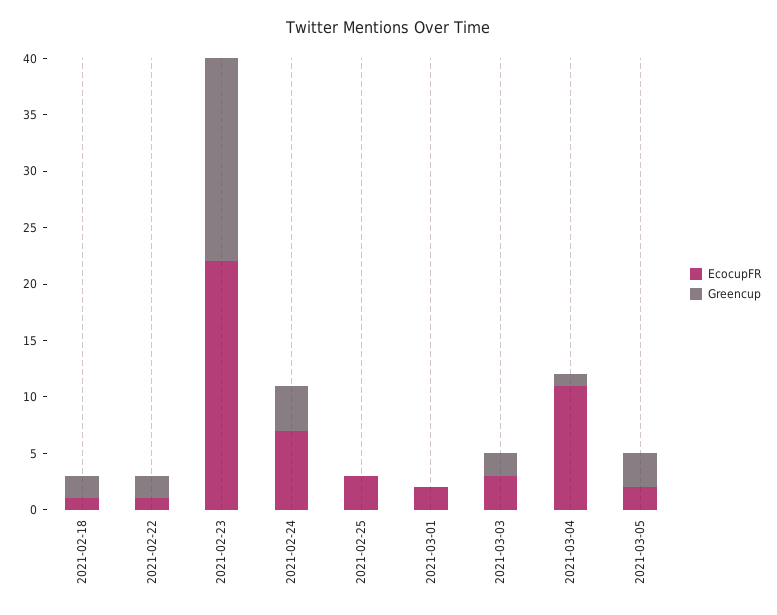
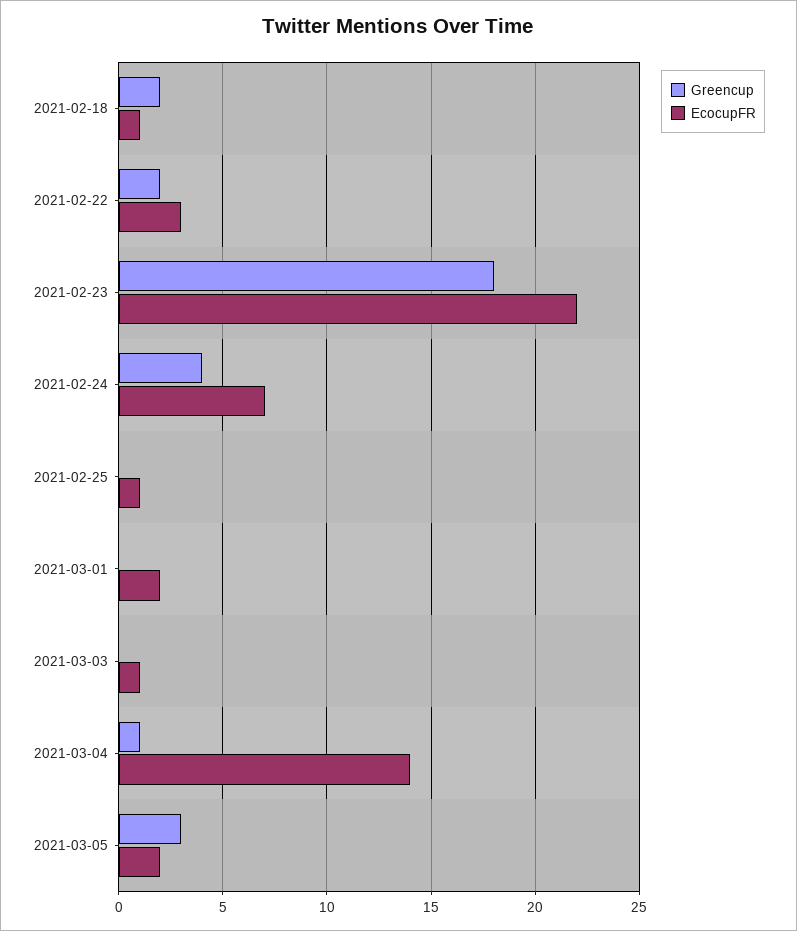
  {
    "EcocupFR": {
      "2021-02-18": 1,
-     "2021-02-22": 1,
+     "2021-02-22": 3,
      "2021-02-23": 22,
      "2021-02-24": 7,
-     "2021-02-25": 3,
+     "2021-02-25": 1,
      "2021-03-01": 2,
-     "2021-03-03": 3,
+     "2021-03-03": 1,
-     "2021-03-04": 11,
+     "2021-03-04": 14,
      "2021-03-05": 2
    },
    "Greencup": {
      "2021-02-18": 2,
      "2021-02-22": 2,
      "2021-02-23": 18,
      "2021-02-24": 4,
      "2021-02-25": 0,
      "2021-03-01": 0,
-     "2021-03-03": 2,
+     "2021-03-03": 0,
      "2021-03-04": 1,
      "2021-03-05": 3
    }
  }

